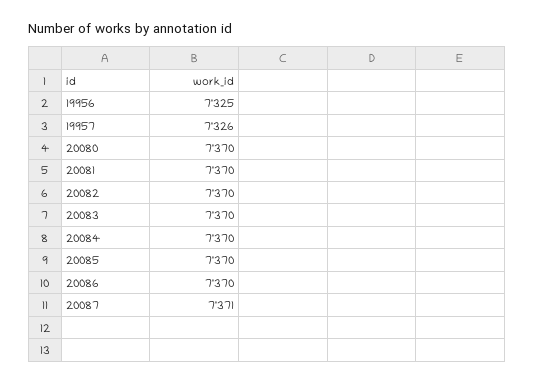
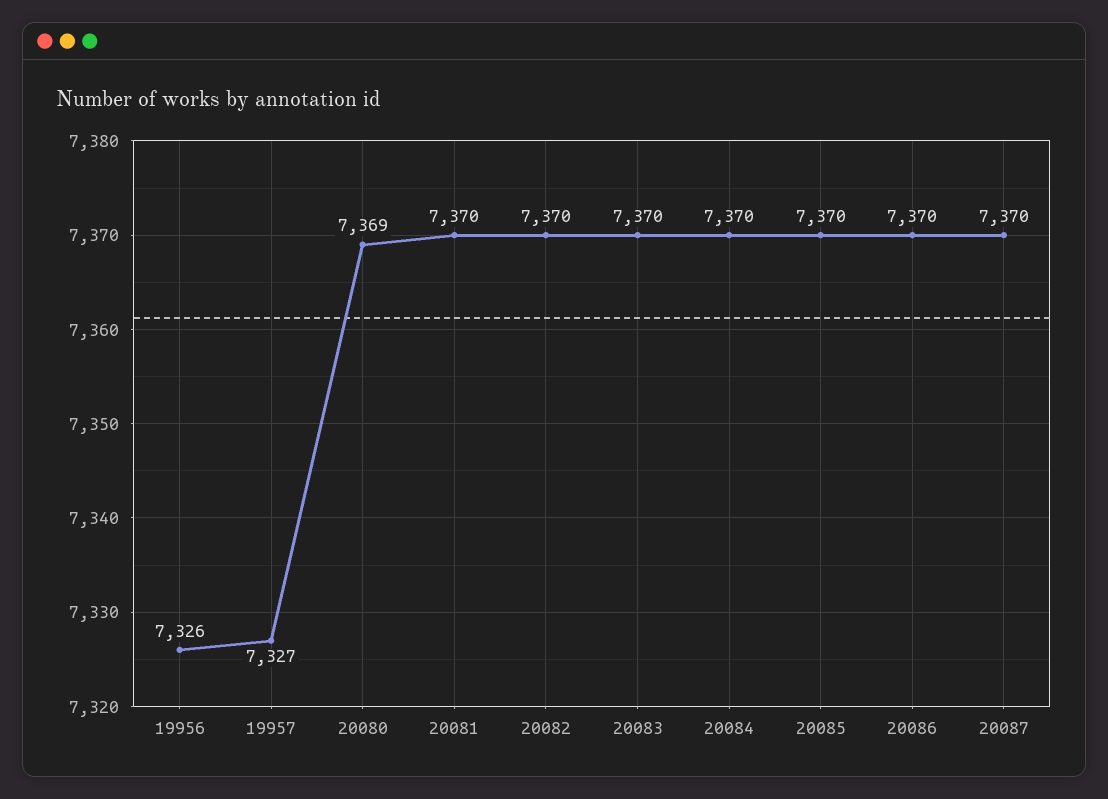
  {
-   "19956": 7325,
+   "19956": 7326,
-   "19957": 7326,
+   "19957": 7327,
-   "20080": 7370,
+   "20080": 7369,
    "20081": 7370,
    "20082": 7370,
    "20083": 7370,
    "20084": 7370,
    "20085": 7370,
    "20086": 7370,
-   "20087": 7371
+   "20087": 7370
  }

